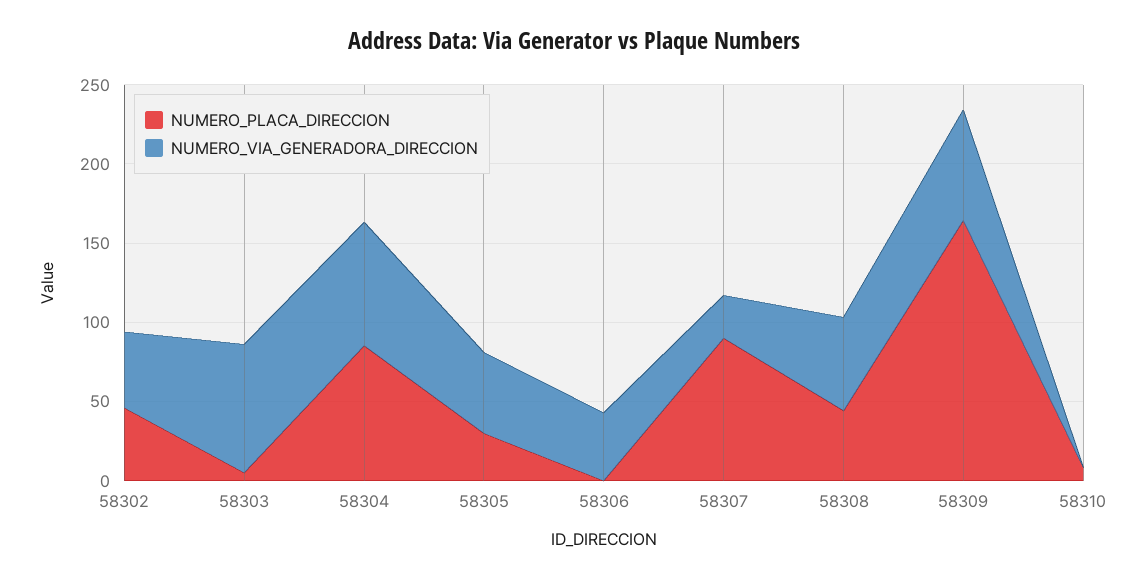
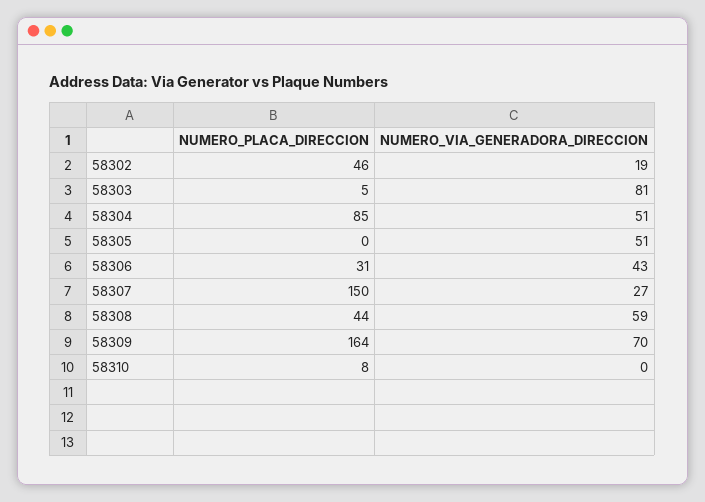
  {
    "NUMERO_PLACA_DIRECCION": {
      "58302": 46,
      "58303": 5,
      "58304": 85,
-     "58305": 30,
+     "58305": 0,
-     "58306": 0,
+     "58306": 31,
-     "58307": 90,
+     "58307": 150,
      "58308": 44,
      "58309": 164,
      "58310": 8
    },
    "NUMERO_VIA_GENERADORA_DIRECCION": {
-     "58302": 50,
+     "58302": 19,
      "58303": 81,
-     "58304": 80,
+     "58304": 51,
      "58305": 51,
      "58306": 43,
      "58307": 27,
      "58308": 59,
      "58309": 70,
      "58310": 0
    }
  }

